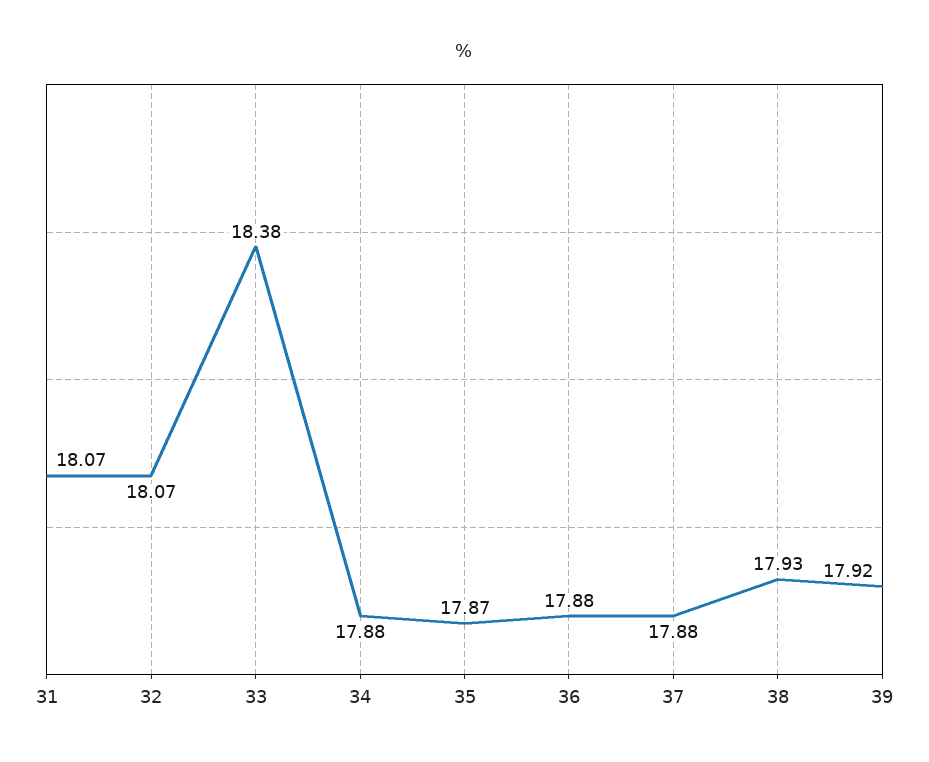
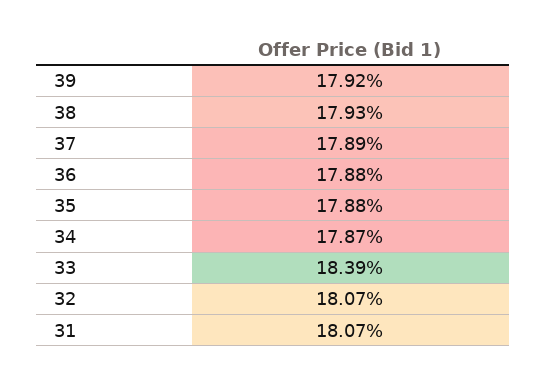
  {
    "31": 18.07,
    "32": 18.07,
-   "33": 18.38,
+   "33": 18.39,
-   "34": 17.88,
+   "34": 17.87,
-   "35": 17.87,
+   "35": 17.88,
    "36": 17.88,
-   "37": 17.88,
+   "37": 17.89,
    "38": 17.93,
    "39": 17.92
  }

